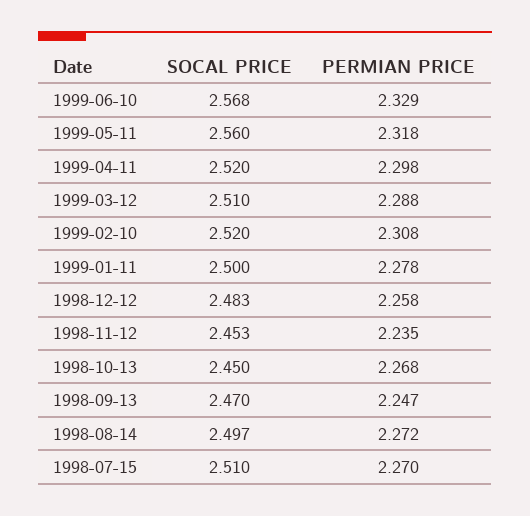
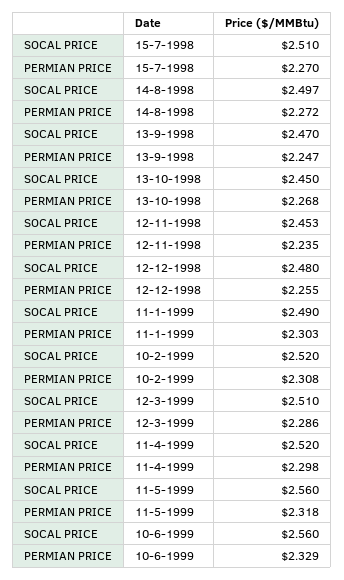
  {
    "SOCAL PRICE": {
-     "1999-06-10": 2.568,
+     "1999-06-10": 2.56,
      "1999-05-11": 2.56,
      "1999-04-11": 2.52,
      "1999-03-12": 2.51,
      "1999-02-10": 2.52,
-     "1999-01-11": 2.5,
+     "1999-01-11": 2.49,
-     "1998-12-12": 2.483,
+     "1998-12-12": 2.48,
      "1998-11-12": 2.453,
      "1998-10-13": 2.45,
      "1998-09-13": 2.47,
      "1998-08-14": 2.497,
      "1998-07-15": 2.51
    },
    "PERMIAN PRICE": {
      "1999-06-10": 2.329,
      "1999-05-11": 2.318,
      "1999-04-11": 2.298,
-     "1999-03-12": 2.288,
+     "1999-03-12": 2.286,
      "1999-02-10": 2.308,
-     "1999-01-11": 2.278,
+     "1999-01-11": 2.303,
-     "1998-12-12": 2.258,
+     "1998-12-12": 2.255,
      "1998-11-12": 2.235,
      "1998-10-13": 2.268,
      "1998-09-13": 2.247,
      "1998-08-14": 2.272,
      "1998-07-15": 2.27
    }
  }

